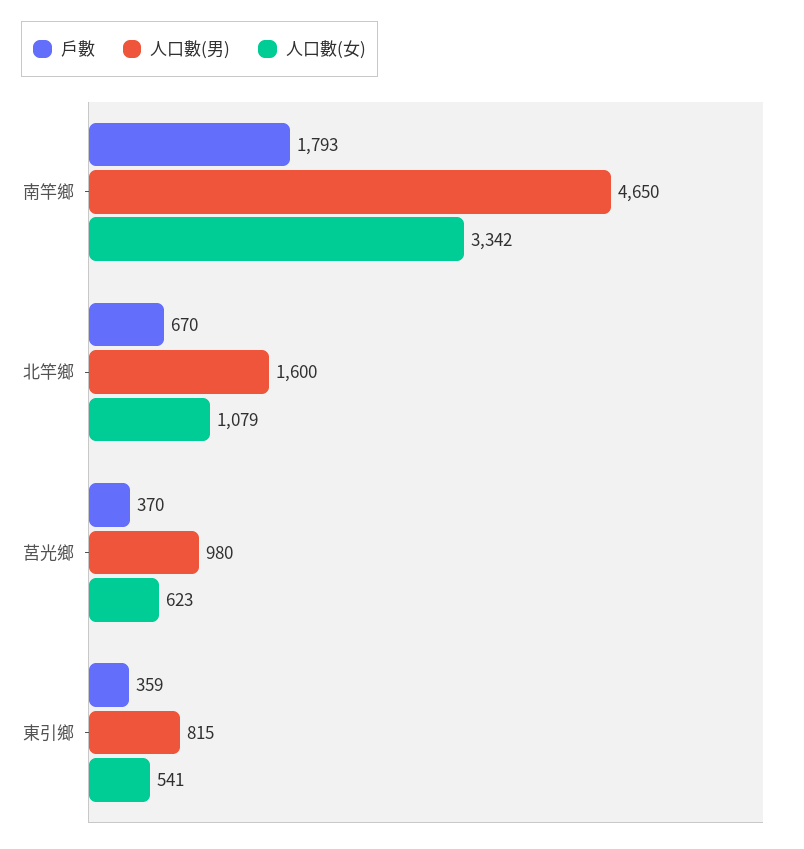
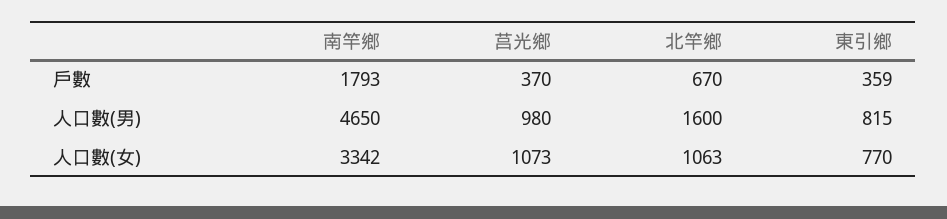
  {
    "戶數": {
      "南竿鄉": 1793,
      "北竿鄉": 670,
      "莒光鄉": 370,
      "東引鄉": 359
    },
    "人口數(男)": {
      "南竿鄉": 4650,
      "北竿鄉": 1600,
      "莒光鄉": 980,
      "東引鄉": 815
    },
    "人口數(女)": {
      "南竿鄉": 3342,
-     "北竿鄉": 1079,
+     "北竿鄉": 1063,
-     "莒光鄉": 623,
+     "莒光鄉": 1073,
-     "東引鄉": 541
+     "東引鄉": 770
    }
  }

